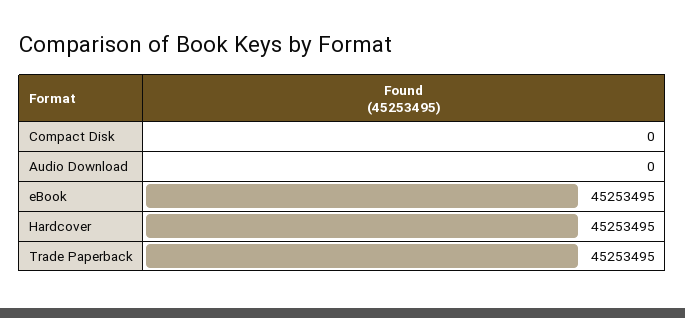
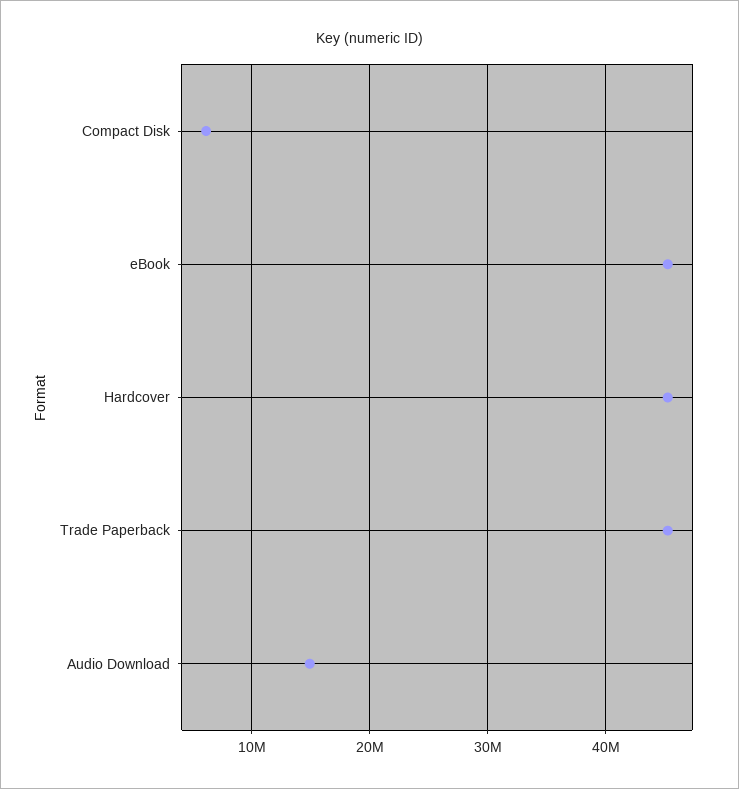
  {
-   "Compact Disk": 0,
+   "Compact Disk": 6000000,
-   "Audio Download": 0,
+   "Audio Download": 15000000,
    "eBook": 45253495,
    "Hardcover": 45253495,
    "Trade Paperback": 45253495
  }

